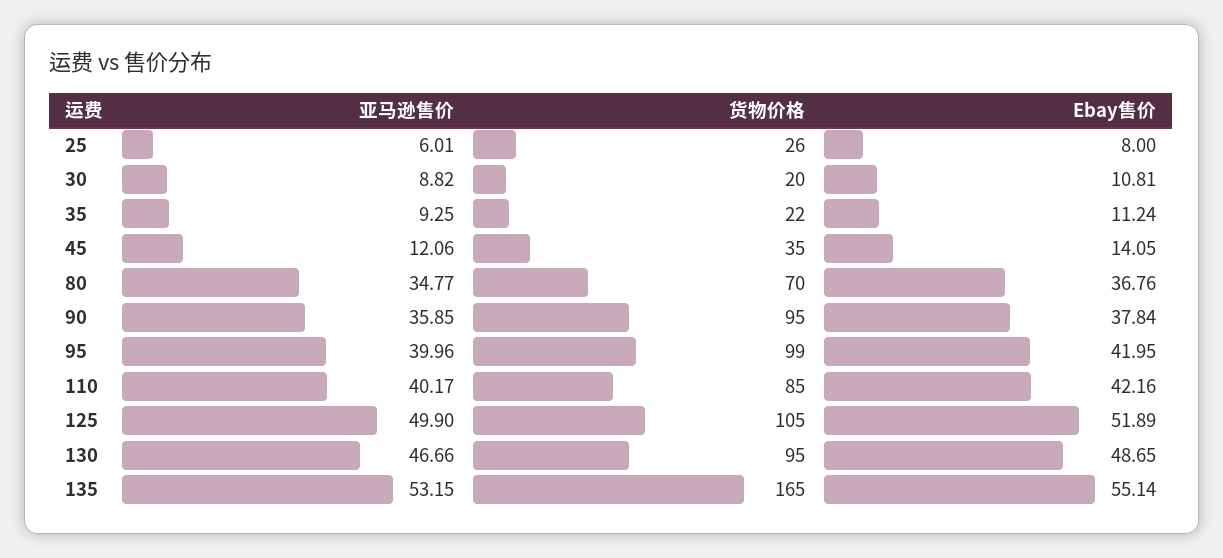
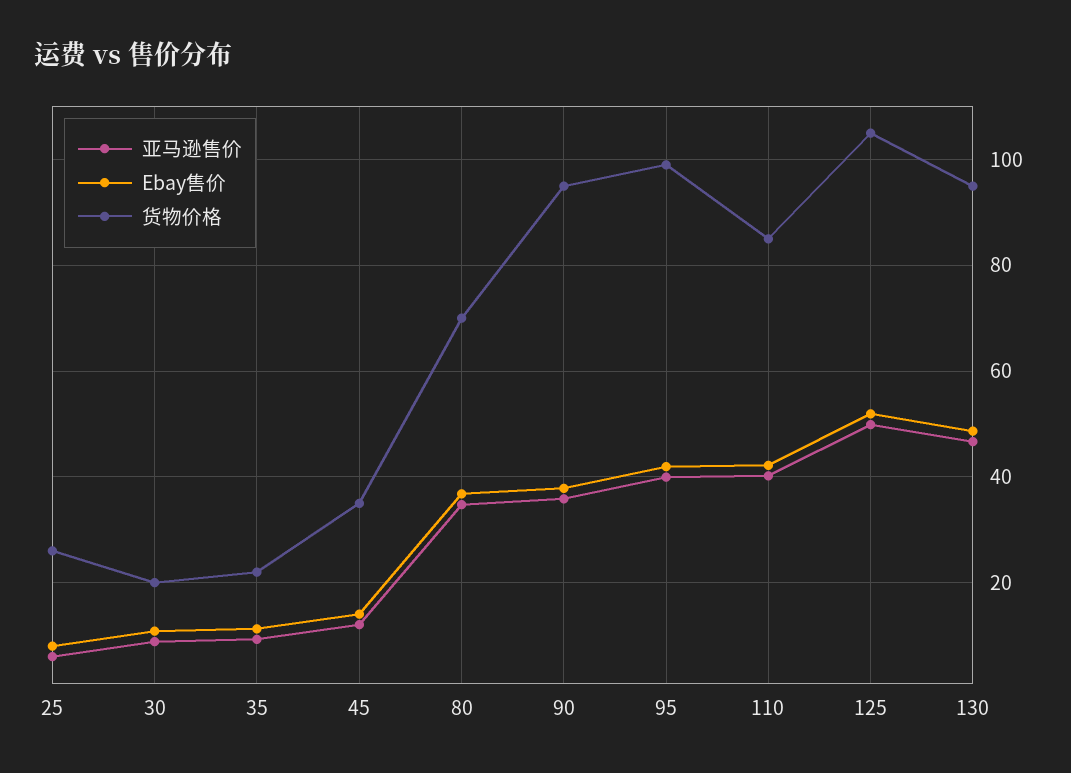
  {
    "亚马逊售价": {
      "25": 6.01,
      "30": 8.82,
      "35": 9.25,
      "45": 12.06,
      "80": 34.77,
      "90": 35.85,
      "95": 39.96,
      "110": 40.17,
      "125": 49.9,
-     "130": 46.66,
+     "130": 46.66
-     "135": 53.15
    },
    "货物价格": {
      "25": 26,
      "30": 20,
      "35": 22,
      "45": 35,
      "80": 70,
      "90": 95,
      "95": 99,
      "110": 85,
      "125": 105,
-     "130": 95,
+     "130": 95
-     "135": 165
    },
    "Ebay售价": {
      "25": 8,
      "30": 10.81,
      "35": 11.24,
      "45": 14.05,
      "80": 36.76,
      "90": 37.84,
      "95": 41.95,
      "110": 42.16,
      "125": 51.89,
-     "130": 48.65,
+     "130": 48.65
-     "135": 55.14
    }
  }

